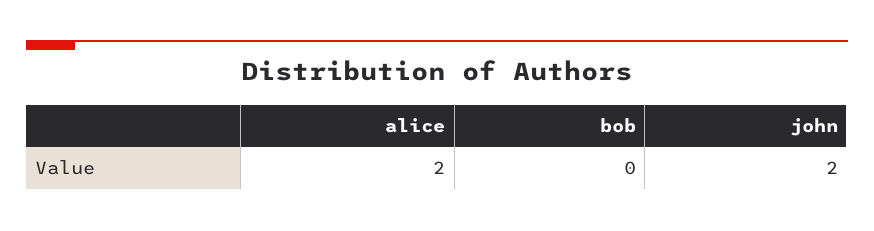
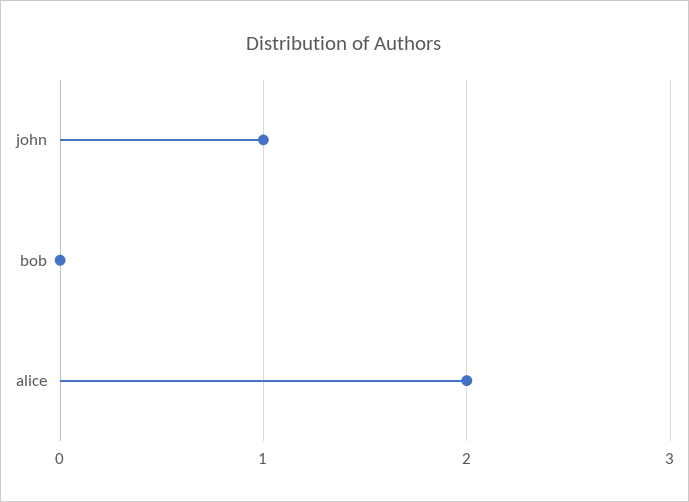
  {
    "alice": 2,
    "bob": 0,
-   "john": 2
+   "john": 1
  }

